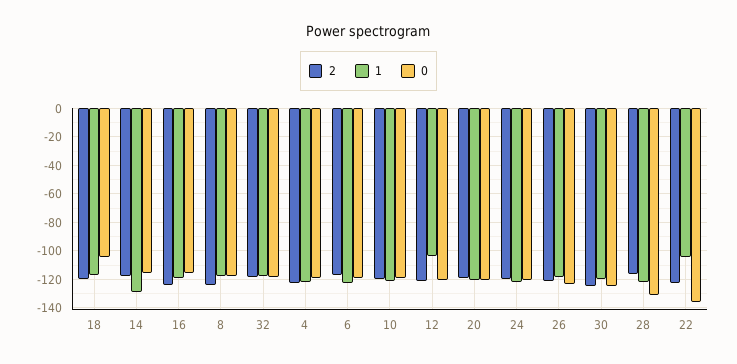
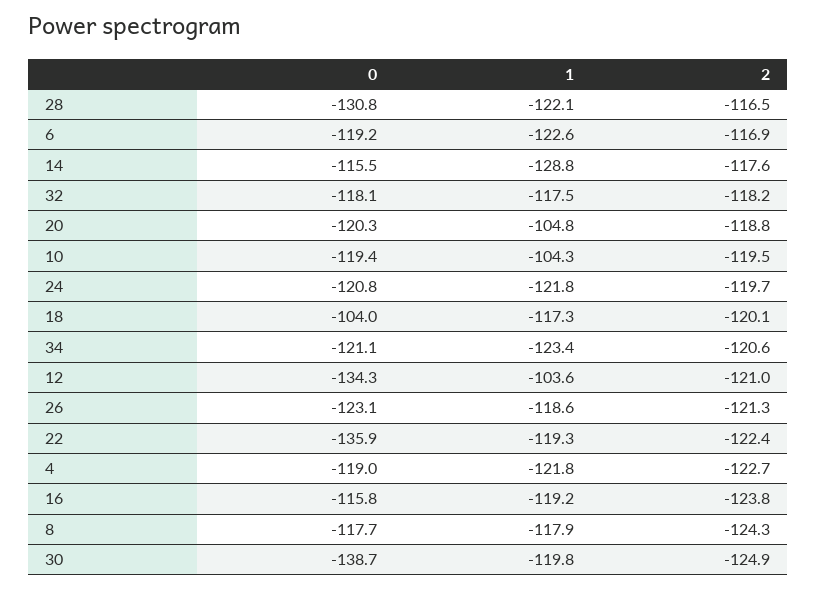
  {
    "2": {
      "18": -120.1,
      "14": -117.6,
      "16": -123.8,
      "8": -124.3,
      "32": -118.2,
      "4": -122.7,
      "6": -116.9,
      "10": -119.5,
      "12": -121,
      "20": -118.8,
      "24": -119.7,
      "26": -121.3,
      "30": -124.9,
      "28": -116.5,
-     "22": -122.4
+     "22": -122.4,
+     "34": -120.6
    },
    "1": {
      "18": -117.3,
      "14": -128.8,
      "16": -119.2,
      "8": -117.9,
      "32": -117.5,
      "4": -121.8,
      "6": -122.6,
-     "10": -120,
+     "10": -104.3,
      "12": -103.6,
-     "20": -120,
+     "20": -104.8,
      "24": -121.8,
      "26": -118.6,
      "30": -119.8,
      "28": -122.1,
-     "22": -105
+     "22": -119.3,
+     "34": -123.4
    },
    "0": {
      "18": -104,
      "14": -115.5,
      "16": -115.8,
      "8": -117.7,
      "32": -118.1,
      "4": -119,
      "6": -119.2,
      "10": -119.4,
-     "12": -120,
+     "12": -134.3,
      "20": -120.3,
      "24": -120.8,
      "26": -123.1,
-     "30": -125,
+     "30": -138.7,
      "28": -130.8,
-     "22": -135.9
+     "22": -135.9,
+     "34": -121.1
    }
  }

